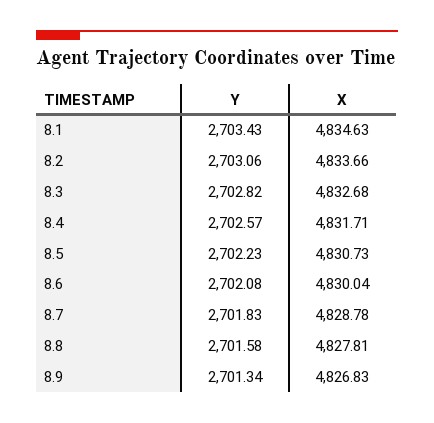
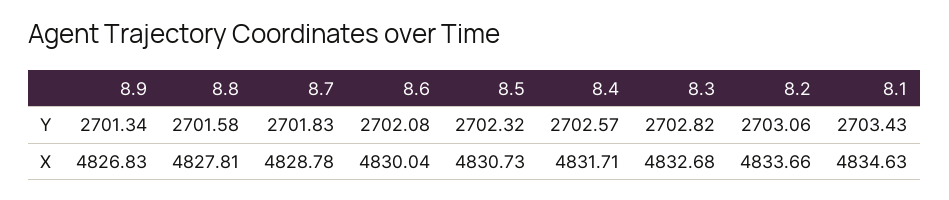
  {
    "Y": {
      "8.1": 2703.43,
      "8.2": 2703.06,
      "8.3": 2702.82,
      "8.4": 2702.57,
-     "8.5": 2702.23,
+     "8.5": 2702.32,
      "8.6": 2702.08,
      "8.7": 2701.83,
      "8.8": 2701.58,
      "8.9": 2701.34
    },
    "X": {
      "8.1": 4834.63,
      "8.2": 4833.66,
      "8.3": 4832.68,
      "8.4": 4831.71,
      "8.5": 4830.73,
      "8.6": 4830.04,
      "8.7": 4828.78,
      "8.8": 4827.81,
      "8.9": 4826.83
    }
  }

